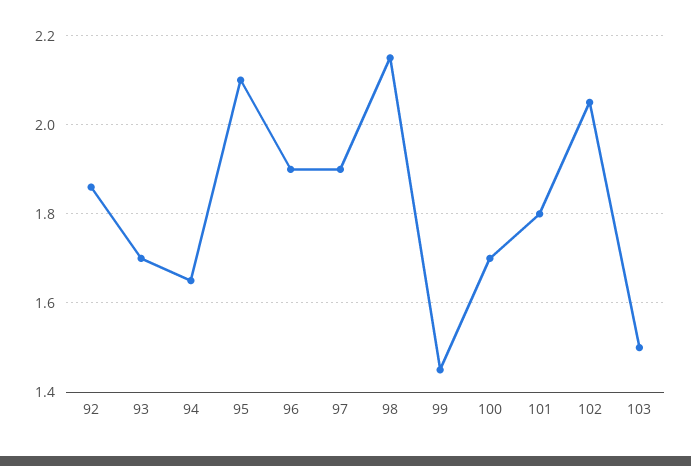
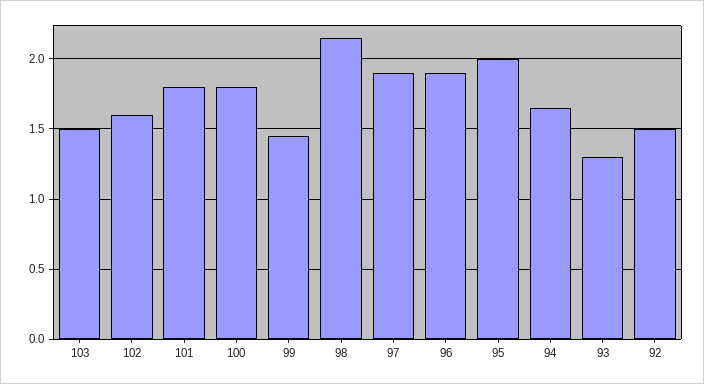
  {
-   "92": 1.85,
+   "92": 1.5,
-   "93": 1.7,
+   "93": 1.3,
    "94": 1.65,
-   "95": 2.1,
+   "95": 2,
    "96": 1.9,
    "97": 1.9,
    "98": 2.15,
    "99": 1.45,
-   "100": 1.7,
+   "100": 1.8,
    "101": 1.8,
-   "102": 2.05,
+   "102": 1.6,
    "103": 1.5
  }

